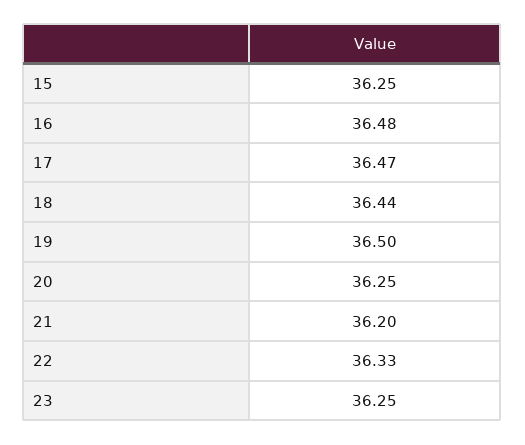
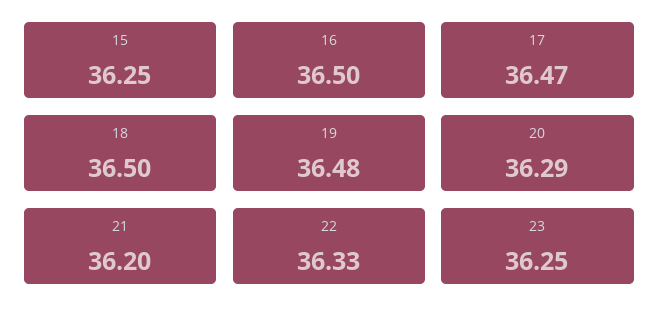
  {
    "15": 36.25,
-   "16": 36.48,
+   "16": 36.5,
    "17": 36.47,
-   "18": 36.44,
+   "18": 36.5,
-   "19": 36.5,
+   "19": 36.48,
-   "20": 36.25,
+   "20": 36.29,
    "21": 36.2,
    "22": 36.33,
    "23": 36.25
  }

